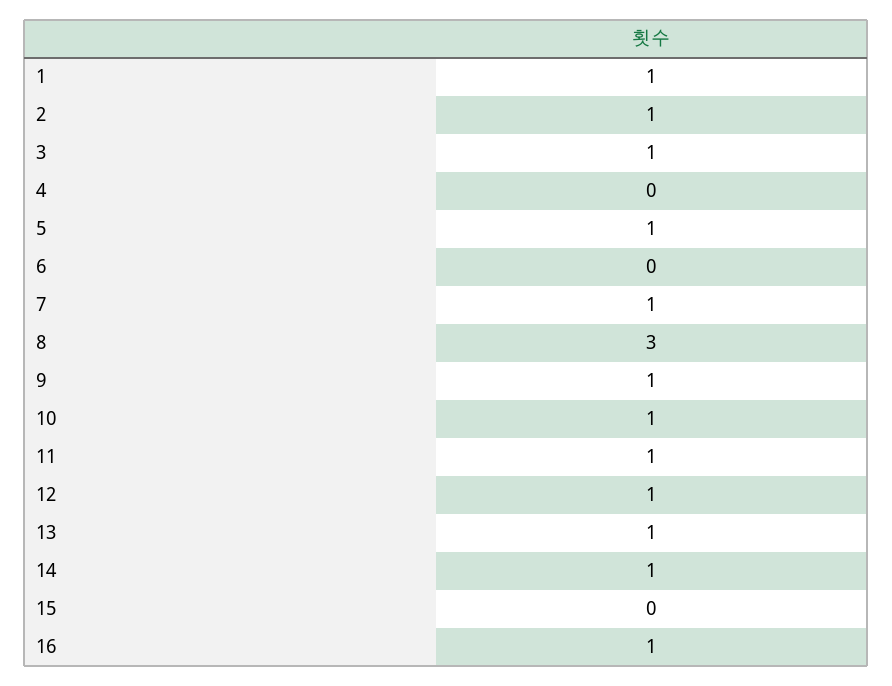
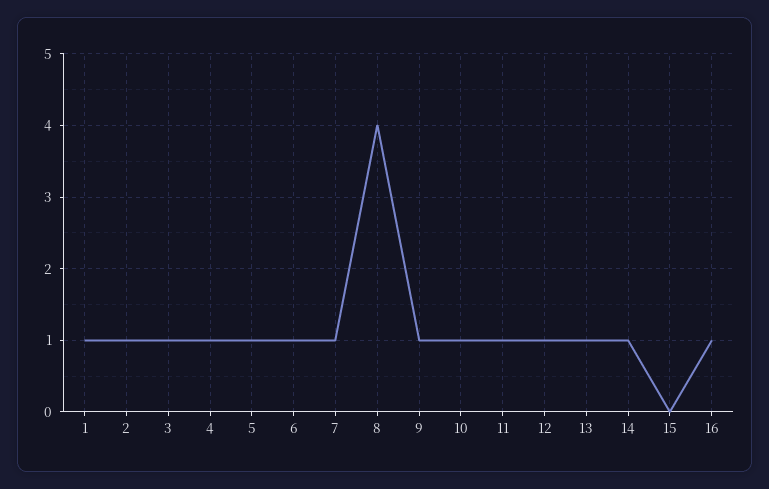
  {
    "1": 1,
    "2": 1,
    "3": 1,
-   "4": 0,
+   "4": 1,
    "5": 1,
-   "6": 0,
+   "6": 1,
    "7": 1,
-   "8": 3,
+   "8": 4,
    "9": 1,
    "10": 1,
    "11": 1,
    "12": 1,
    "13": 1,
    "14": 1,
    "15": 0,
    "16": 1
  }

